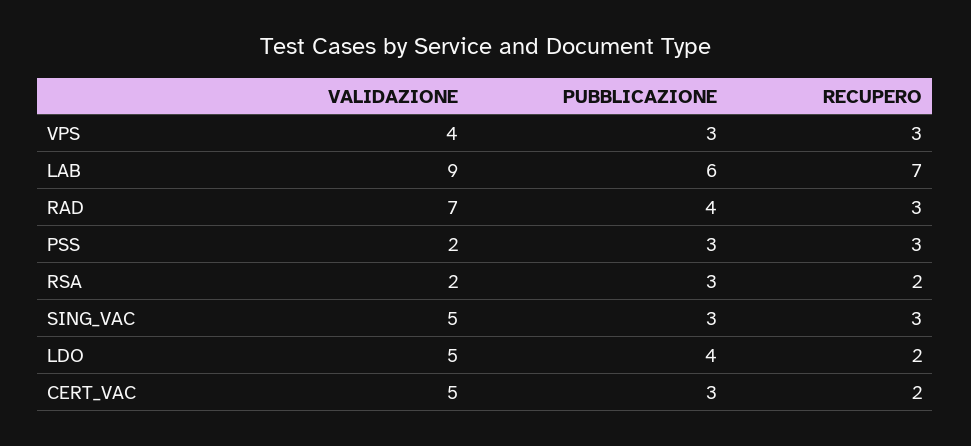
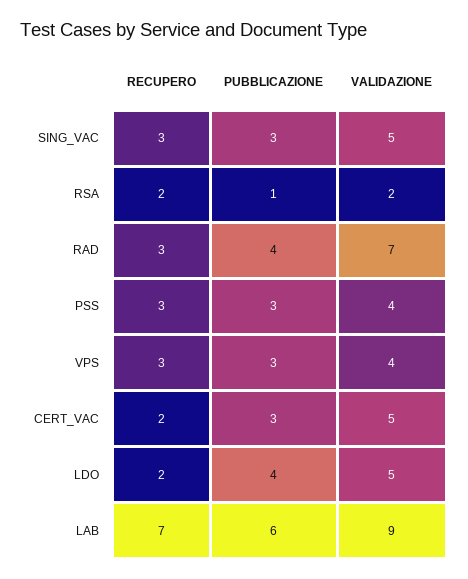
  {
    "VALIDAZIONE": {
      "VPS": 4,
      "LAB": 9,
      "RAD": 7,
-     "PSS": 2,
+     "PSS": 4,
      "RSA": 2,
      "SING_VAC": 5,
      "LDO": 5,
      "CERT_VAC": 5
    },
    "PUBBLICAZIONE": {
      "VPS": 3,
      "LAB": 6,
      "RAD": 4,
      "PSS": 3,
-     "RSA": 3,
+     "RSA": 1,
      "SING_VAC": 3,
      "LDO": 4,
      "CERT_VAC": 3
    },
    "RECUPERO": {
      "VPS": 3,
      "LAB": 7,
      "RAD": 3,
      "PSS": 3,
      "RSA": 2,
      "SING_VAC": 3,
      "LDO": 2,
      "CERT_VAC": 2
    }
  }

